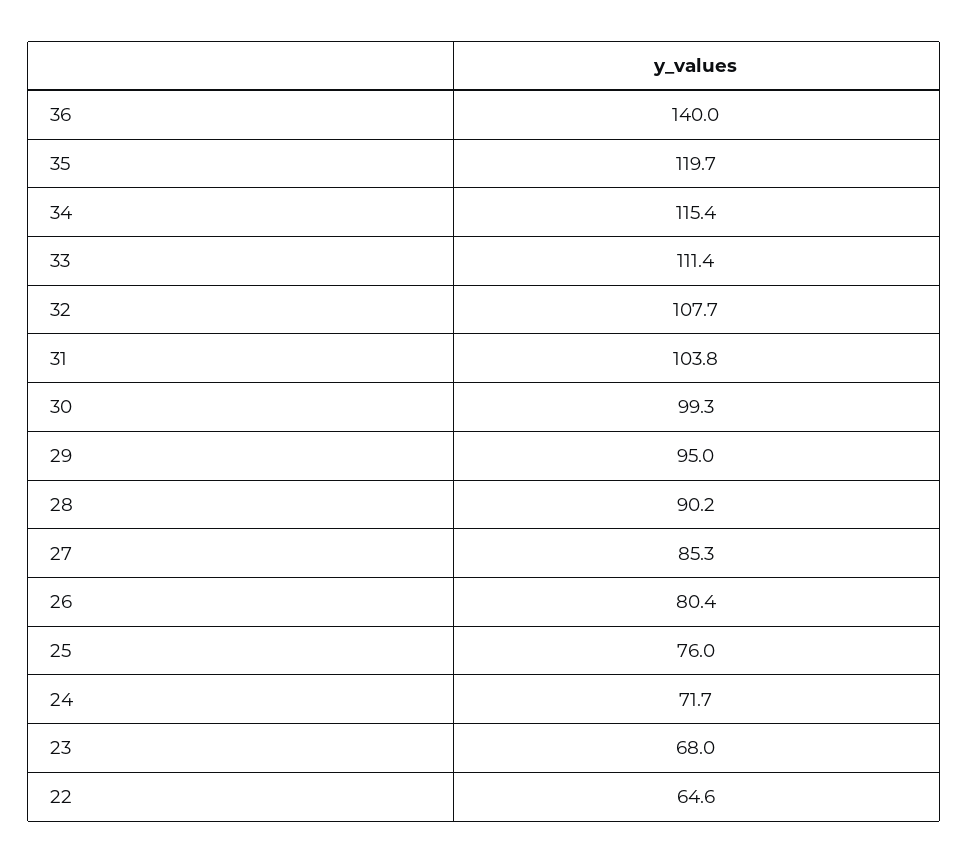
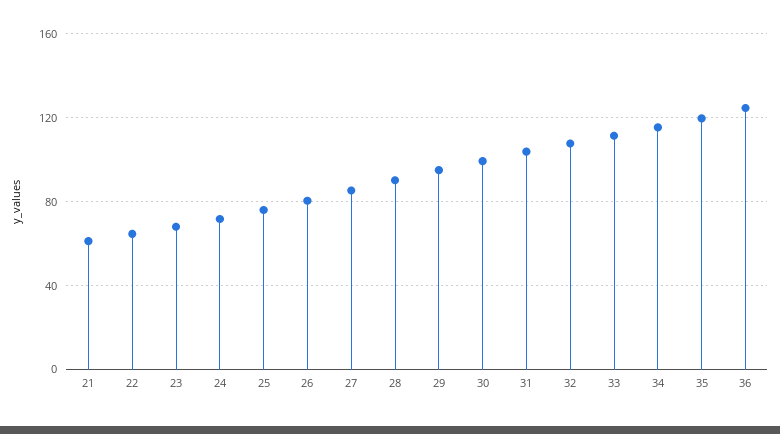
  {
-   "36": 140,
+   "36": 125,
    "35": 119.7,
    "34": 115.4,
    "33": 111.4,
    "32": 107.7,
    "31": 103.8,
    "30": 99.3,
    "29": 95,
    "28": 90.2,
    "27": 85.3,
    "26": 80.4,
    "25": 76,
    "24": 71.7,
    "23": 68,
-   "22": 64.6
+   "22": 64.6,
+   "21": 60
  }

